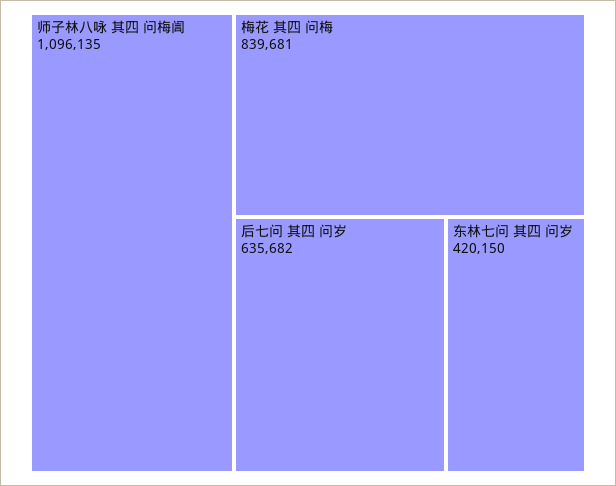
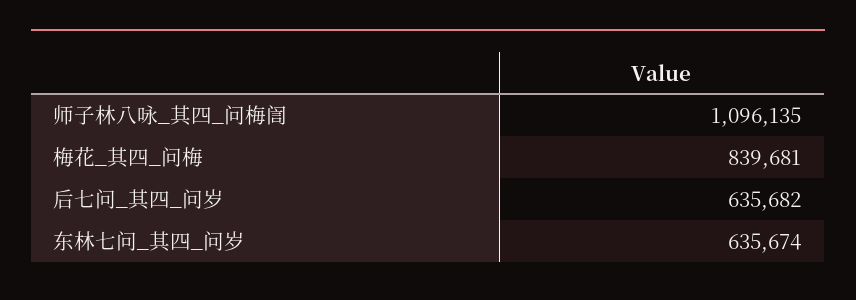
  {
    "师子林八咏 其四 问梅訚": 1096135,
    "梅花 其四 问梅": 839681,
    "后七问 其四 问岁": 635682,
-   "东林七问 其四 问岁": 420150
+   "东林七问 其四 问岁": 635674
  }

